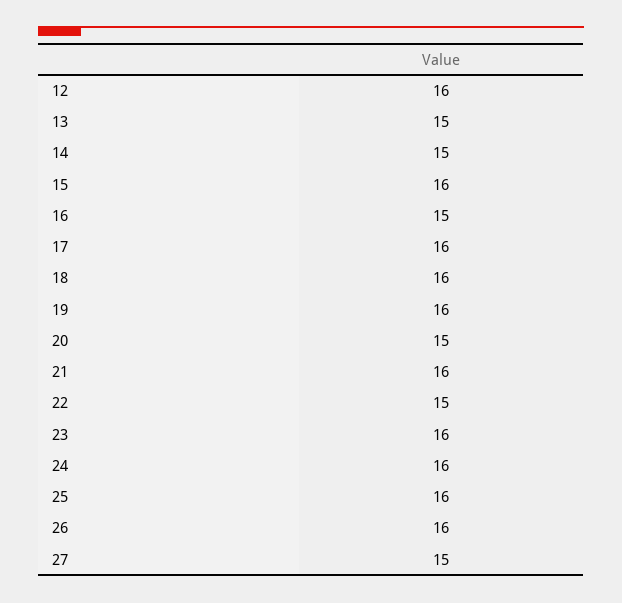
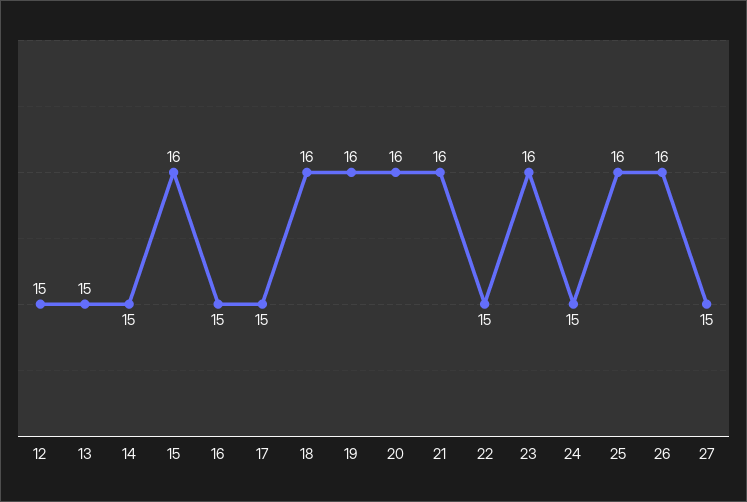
  {
-   "12": 16,
+   "12": 15,
    "13": 15,
    "14": 15,
    "15": 16,
    "16": 15,
-   "17": 16,
+   "17": 15,
    "18": 16,
    "19": 16,
-   "20": 15,
+   "20": 16,
    "21": 16,
    "22": 15,
    "23": 16,
-   "24": 16,
+   "24": 15,
    "25": 16,
    "26": 16,
    "27": 15
  }

